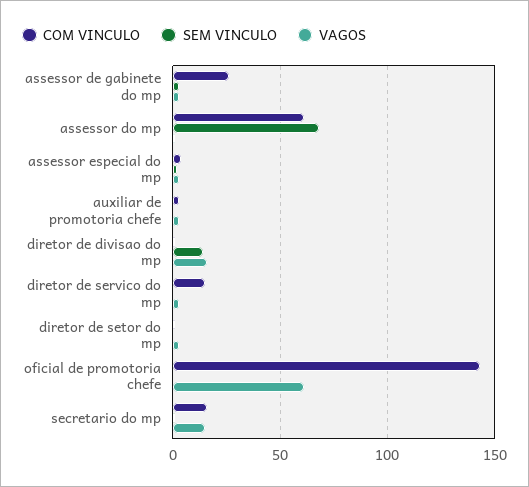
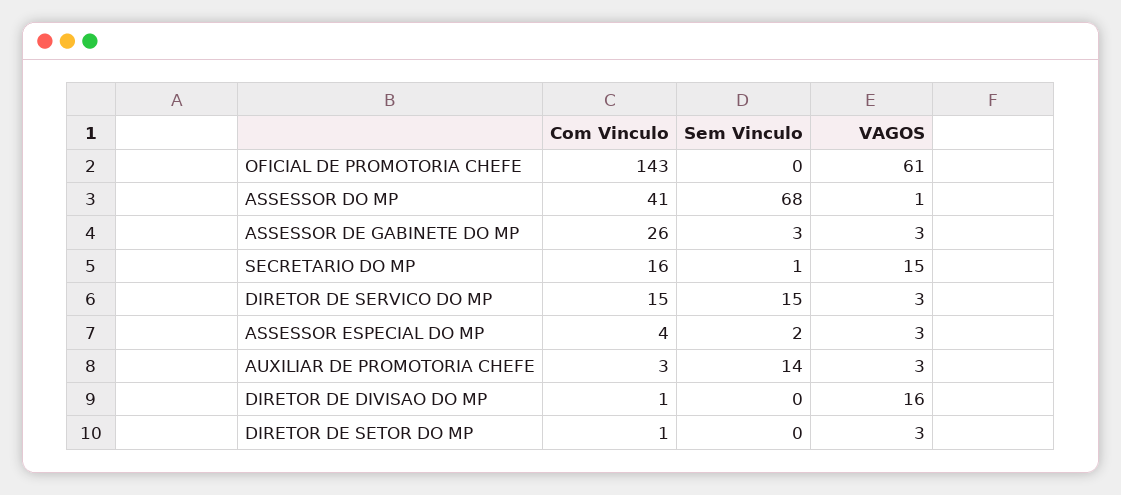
  {
    "COM VINCULO": {
      "assessor de gabinete do mp": 26,
-     "assessor do mp": 60,
+     "assessor do mp": 41,
      "assessor especial do mp": 4,
      "auxiliar de promotoria chefe": 3,
      "diretor de divisao do mp": 1,
      "diretor de servico do mp": 15,
      "diretor de setor do mp": 1,
      "oficial de promotoria chefe": 143,
      "secretario do mp": 16
    },
    "SEM VINCULO": {
      "assessor de gabinete do mp": 3,
      "assessor do mp": 68,
      "assessor especial do mp": 2,
-     "auxiliar de promotoria chefe": 0,
+     "auxiliar de promotoria chefe": 14,
-     "diretor de divisao do mp": 15,
+     "diretor de divisao do mp": 0,
-     "diretor de servico do mp": 0,
+     "diretor de servico do mp": 15,
      "diretor de setor do mp": 0,
      "oficial de promotoria chefe": 0,
      "secretario do mp": 1
    },
    "VAGOS": {
      "assessor de gabinete do mp": 3,
      "assessor do mp": 1,
      "assessor especial do mp": 3,
      "auxiliar de promotoria chefe": 3,
      "diretor de divisao do mp": 16,
      "diretor de servico do mp": 3,
      "diretor de setor do mp": 3,
      "oficial de promotoria chefe": 61,
      "secretario do mp": 15
    }
  }

